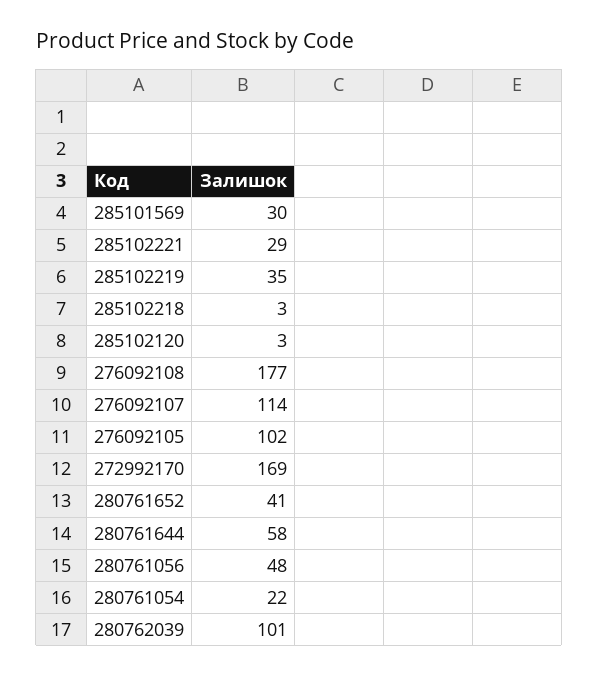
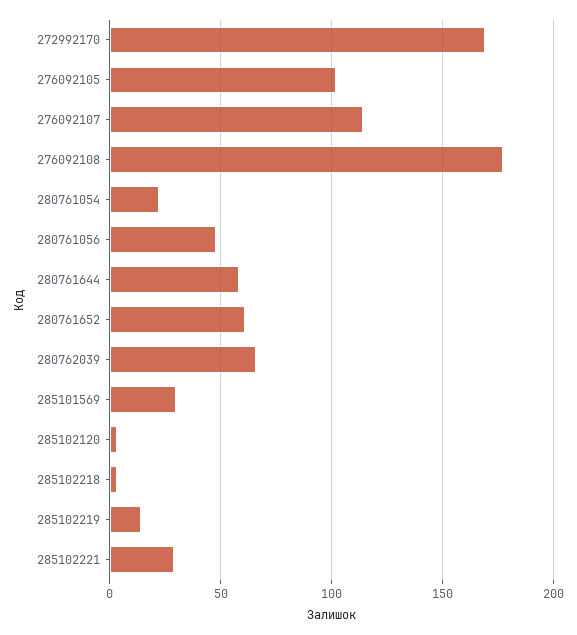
  {
    "285101569": 30,
    "285102221": 29,
-   "285102219": 35,
+   "285102219": 15,
    "285102218": 3,
    "285102120": 3,
    "276092108": 177,
    "276092107": 114,
    "276092105": 102,
    "272992170": 169,
-   "280761652": 41,
+   "280761652": 60,
    "280761644": 58,
    "280761056": 48,
    "280761054": 22,
-   "280762039": 101
+   "280762039": 65
  }

